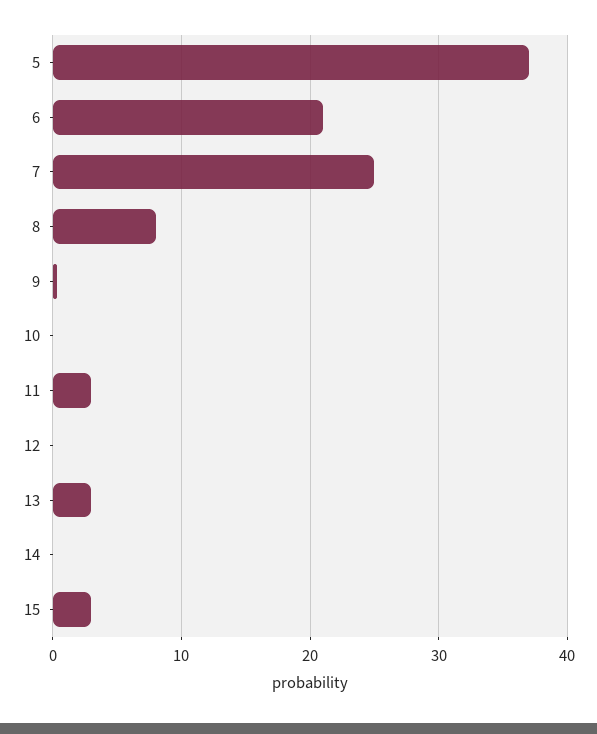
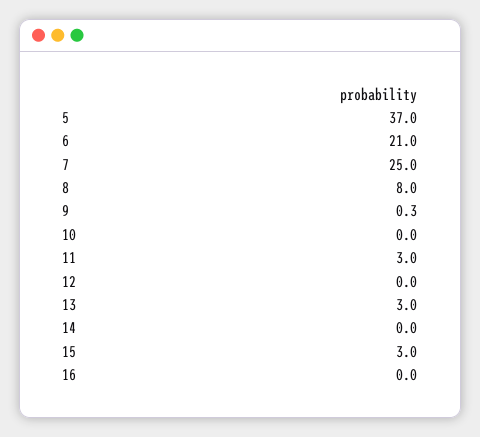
  {
    "5": 37,
    "6": 21,
    "7": 25,
    "8": 8,
    "9": 0.3,
    "10": 0,
    "11": 3,
    "12": 0,
    "13": 3,
    "14": 0,
-   "15": 3
+   "15": 3,
+   "16": 0
  }

